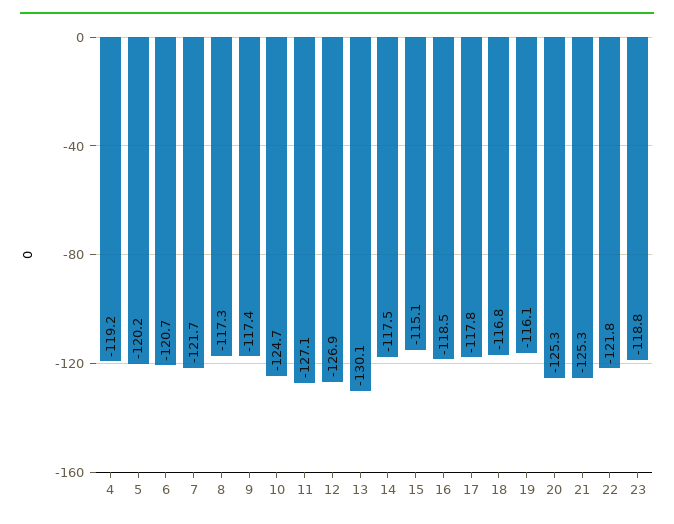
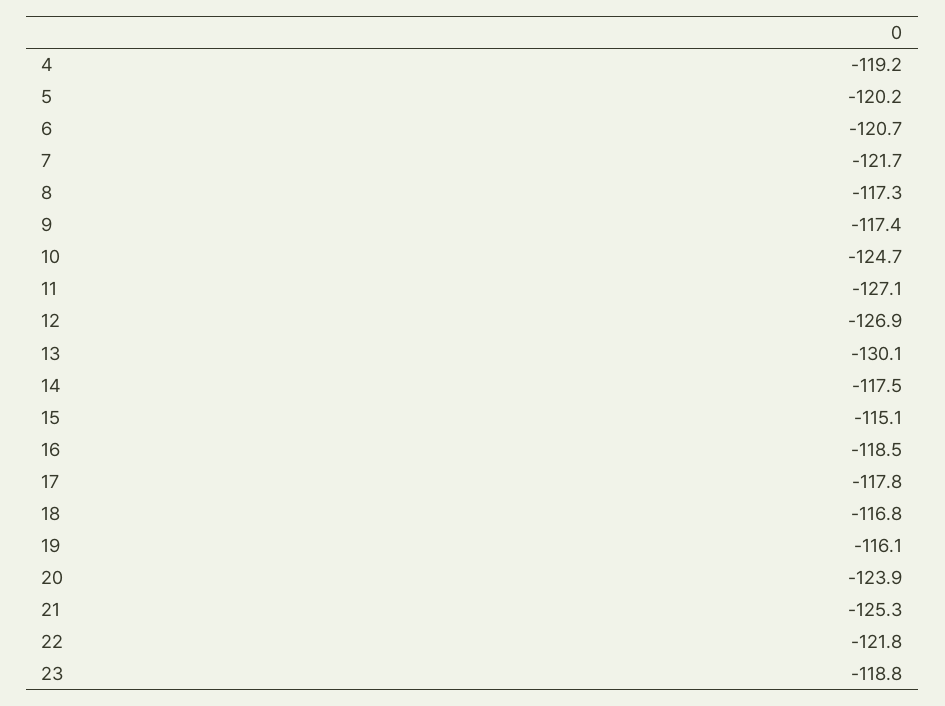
  {
    "4": -119.2,
    "5": -120.2,
    "6": -120.7,
    "7": -121.7,
    "8": -117.3,
    "9": -117.4,
    "10": -124.7,
    "11": -127.1,
    "12": -126.9,
    "13": -130.1,
    "14": -117.5,
    "15": -115.1,
    "16": -118.5,
    "17": -117.8,
    "18": -116.8,
    "19": -116.1,
-   "20": -125.3,
+   "20": -123.9,
    "21": -125.3,
    "22": -121.8,
    "23": -118.8
  }

